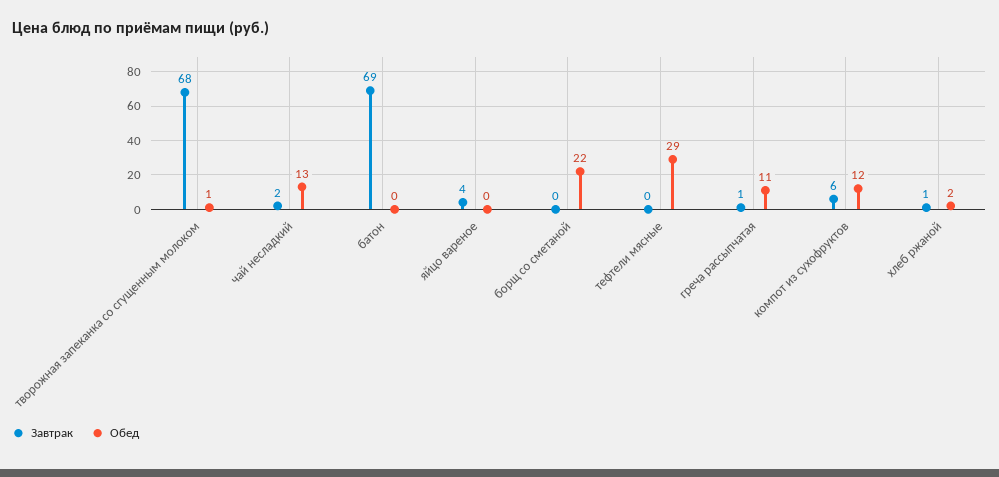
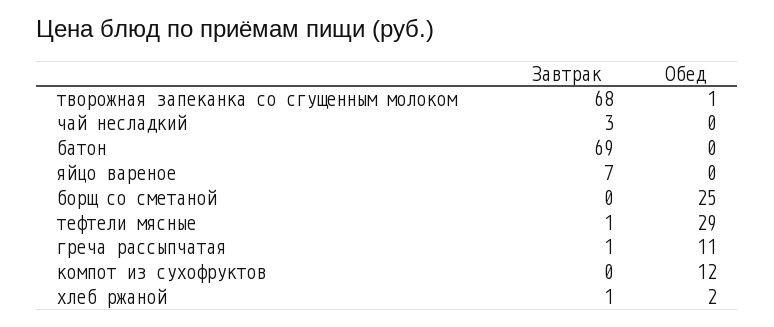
  {
    "Завтрак": {
      "творожная запеканка со сгущенным молоком": 68,
-     "чай несладкий": 2,
+     "чай несладкий": 3,
      "батон": 69,
-     "яйцо вареное": 4,
+     "яйцо вареное": 7,
      "борщ со сметаной": 0,
-     "тефтели мясные": 0,
+     "тефтели мясные": 1,
      "греча рассыпчатая": 1,
-     "компот из сухофруктов": 6,
+     "компот из сухофруктов": 0,
      "хлеб ржаной": 1
    },
    "Обед": {
      "творожная запеканка со сгущенным молоком": 1,
-     "чай несладкий": 13,
+     "чай несладкий": 0,
      "батон": 0,
      "яйцо вареное": 0,
-     "борщ со сметаной": 22,
+     "борщ со сметаной": 25,
      "тефтели мясные": 29,
      "греча рассыпчатая": 11,
      "компот из сухофруктов": 12,
      "хлеб ржаной": 2
    }
  }

